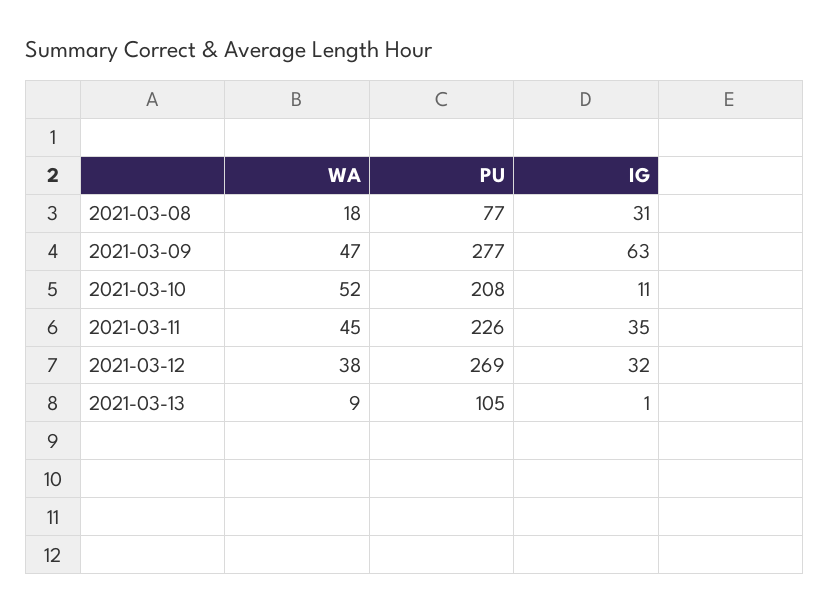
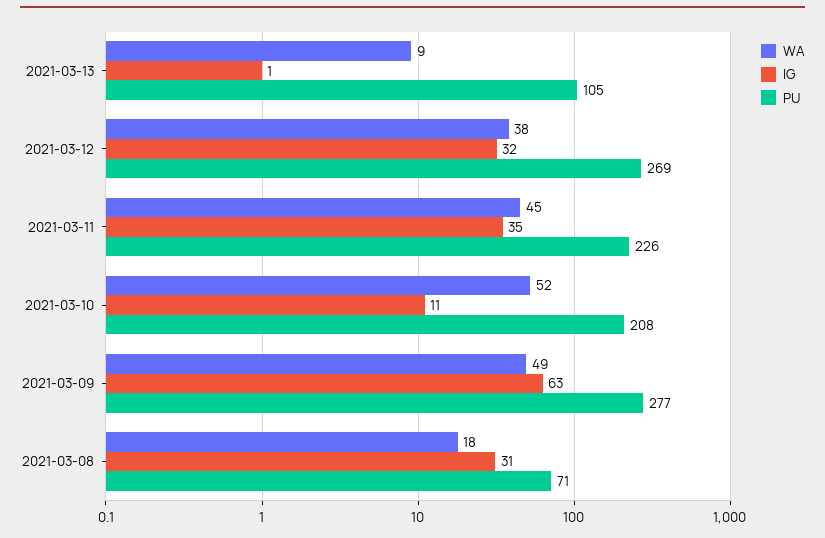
  {
    "WA": {
      "2021-03-08": 18,
-     "2021-03-09": 47,
+     "2021-03-09": 49,
      "2021-03-10": 52,
      "2021-03-11": 45,
      "2021-03-12": 38,
      "2021-03-13": 9
    },
    "PU": {
-     "2021-03-08": 77,
+     "2021-03-08": 71,
      "2021-03-09": 277,
      "2021-03-10": 208,
      "2021-03-11": 226,
      "2021-03-12": 269,
      "2021-03-13": 105
    },
    "IG": {
      "2021-03-08": 31,
      "2021-03-09": 63,
      "2021-03-10": 11,
      "2021-03-11": 35,
      "2021-03-12": 32,
      "2021-03-13": 1
    }
  }

